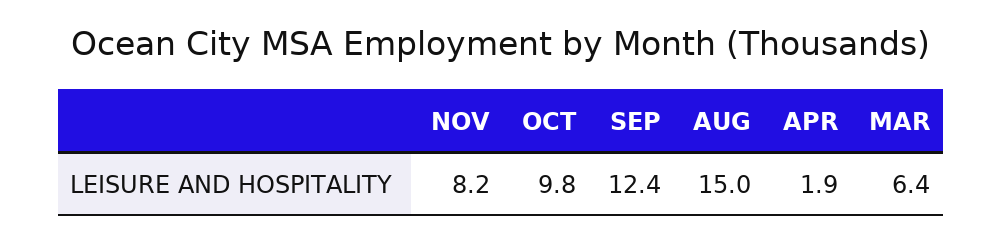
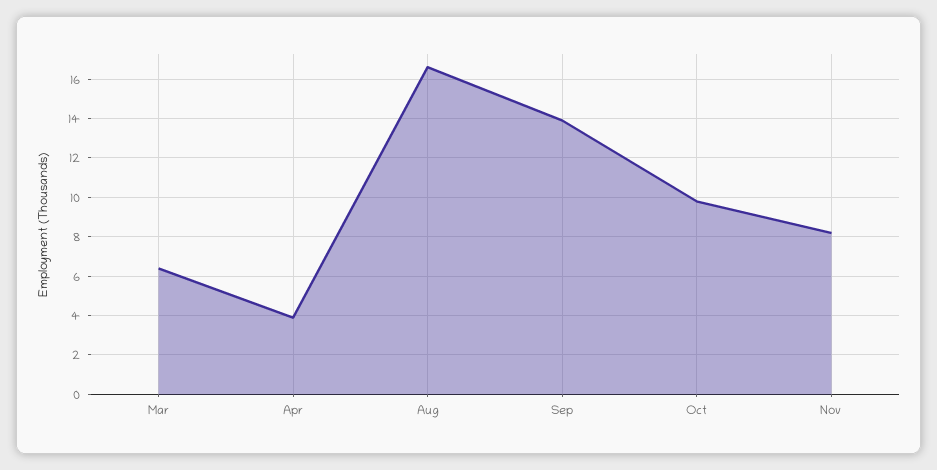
  {
    "NOV": 8.2,
    "OCT": 9.8,
-   "SEP": 12.4,
+   "SEP": 14,
-   "AUG": 15,
+   "AUG": 16.5,
-   "APR": 1.9,
+   "APR": 4,
    "MAR": 6.4
  }

